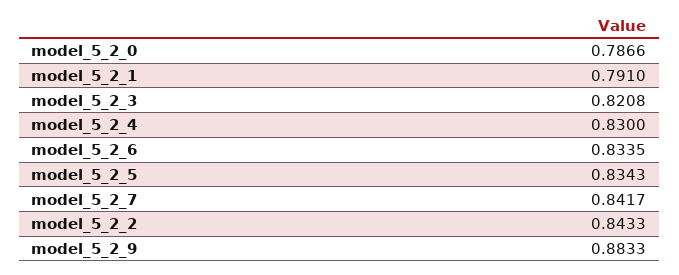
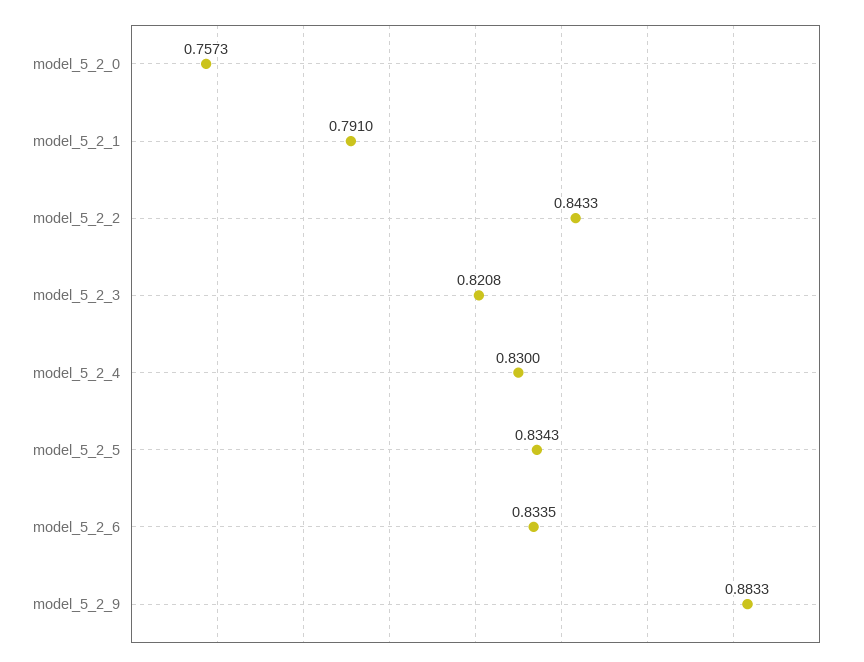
  {
-   "model_5_2_0": 0.7866,
+   "model_5_2_0": 0.7573,
    "model_5_2_1": 0.791,
    "model_5_2_3": 0.8208,
    "model_5_2_4": 0.83,
    "model_5_2_6": 0.8335,
    "model_5_2_5": 0.8343,
-   "model_5_2_7": 0.8417,
    "model_5_2_2": 0.8433,
    "model_5_2_9": 0.8833
  }

